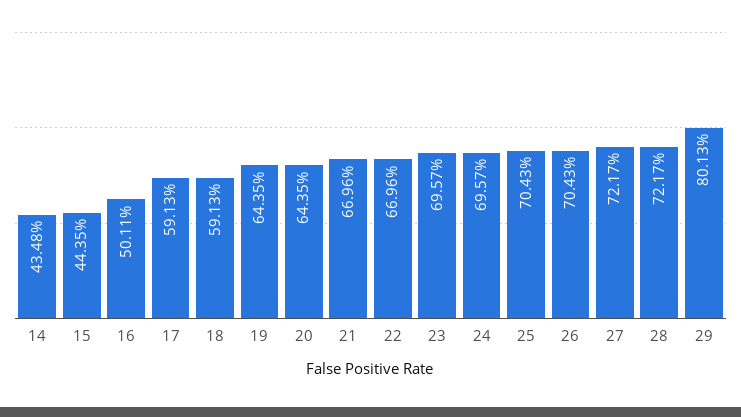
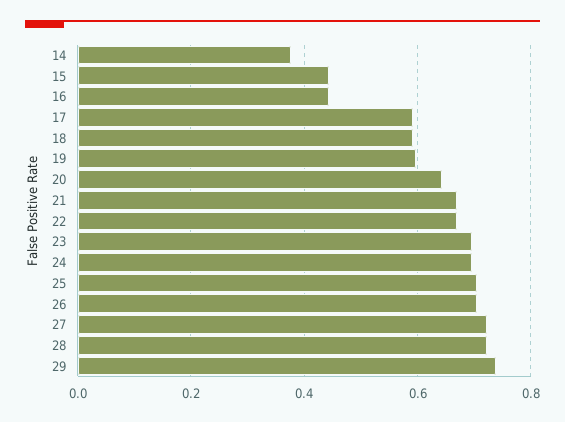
  {
-   "14": 0.4348,
+   "14": 0.38,
    "15": 0.4435,
-   "16": 0.5011,
+   "16": 0.44,
    "17": 0.5913,
    "18": 0.5913,
-   "19": 0.6435,
+   "19": 0.6,
    "20": 0.6435,
    "21": 0.6696,
    "22": 0.6696,
    "23": 0.6957,
    "24": 0.6957,
    "25": 0.7043,
    "26": 0.7043,
    "27": 0.7217,
    "28": 0.7217,
-   "29": 0.8013
+   "29": 0.74
  }

